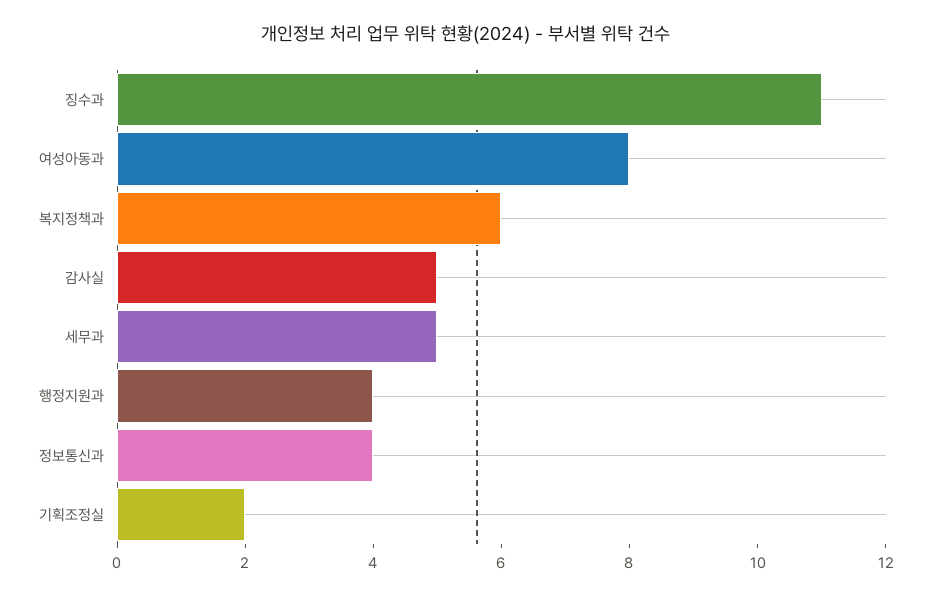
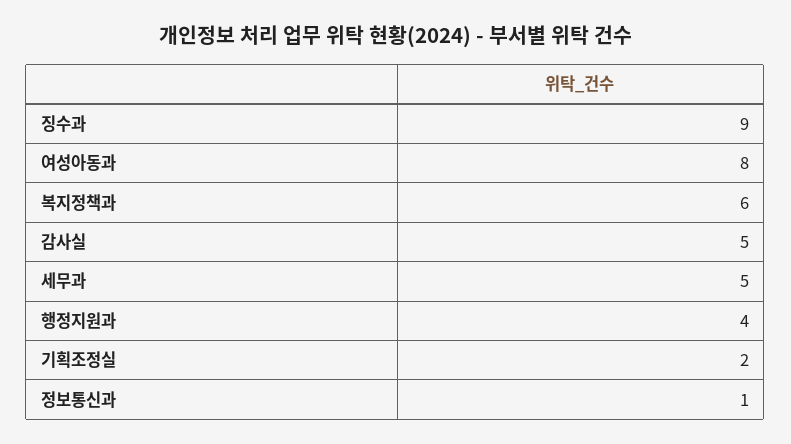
  {
-   "징수과": 11,
+   "징수과": 9,
    "여성아동과": 8,
    "복지정책과": 6,
    "감사실": 5,
    "세무과": 5,
    "행정지원과": 4,
-   "정보통신과": 4,
+   "정보통신과": 1,
    "기획조정실": 2
  }

